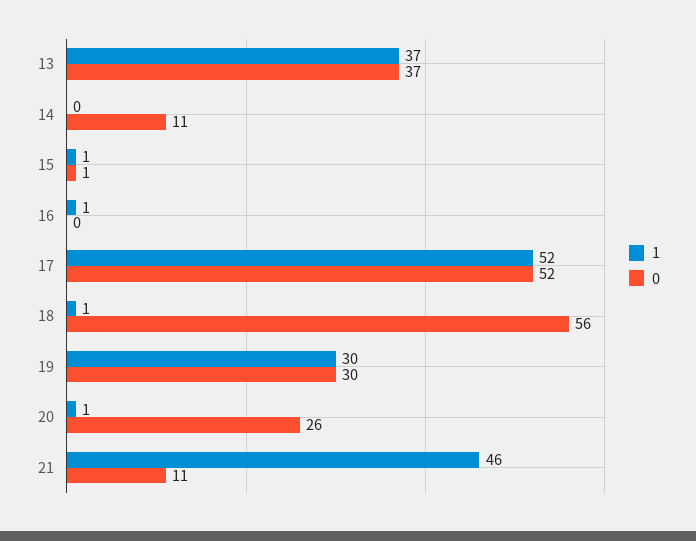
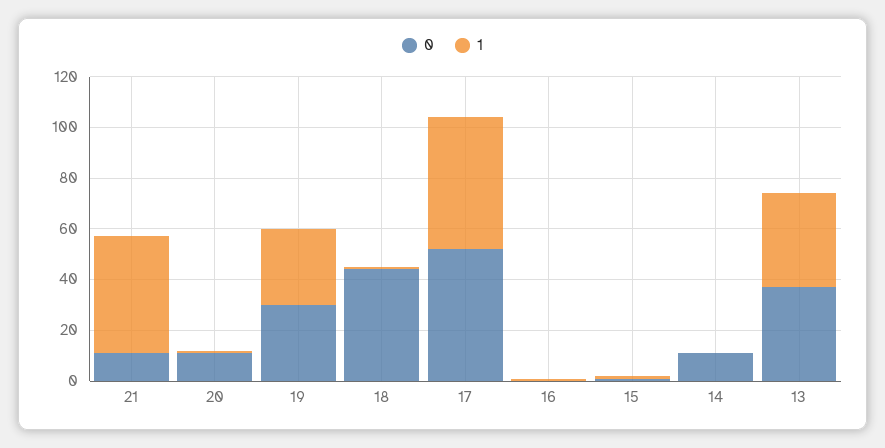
  {
    "1": {
      "13": 37,
      "14": 0,
      "15": 1,
      "16": 1,
      "17": 52,
      "18": 1,
      "19": 30,
      "20": 1,
      "21": 46
    },
    "0": {
      "13": 37,
      "14": 11,
      "15": 1,
      "16": 0,
      "17": 52,
-     "18": 56,
+     "18": 45,
      "19": 30,
-     "20": 26,
+     "20": 10,
      "21": 11
    }
  }

